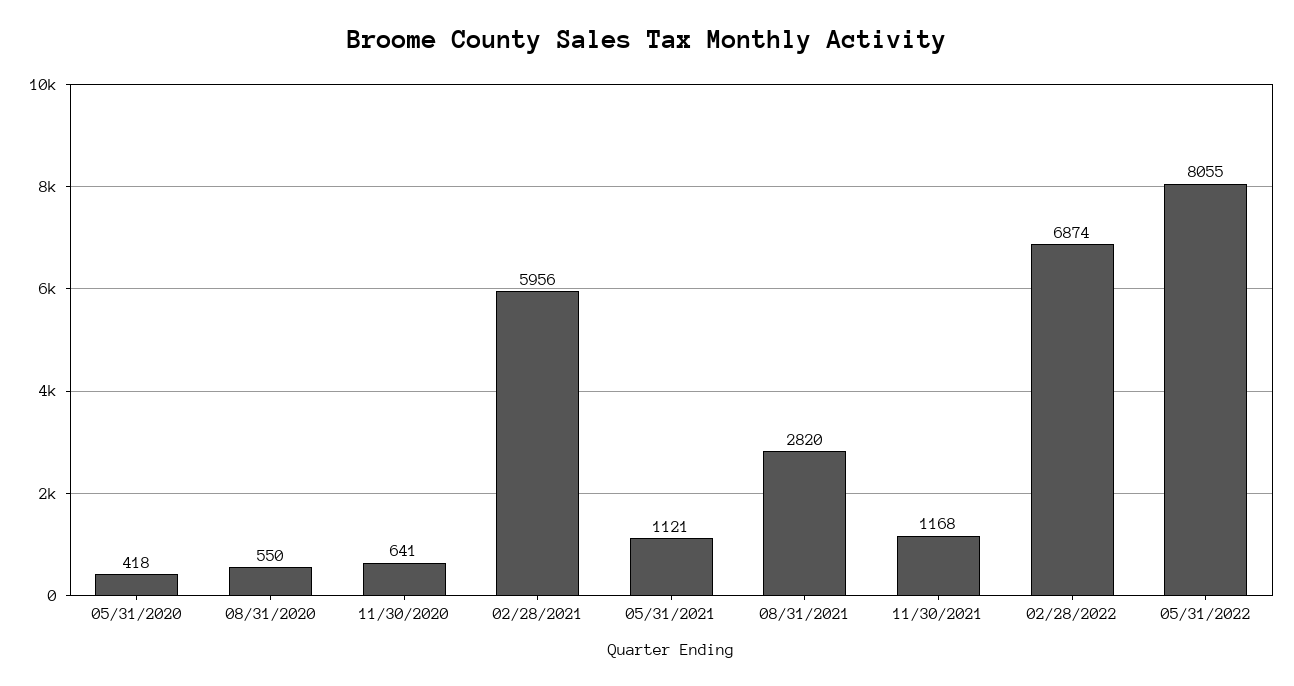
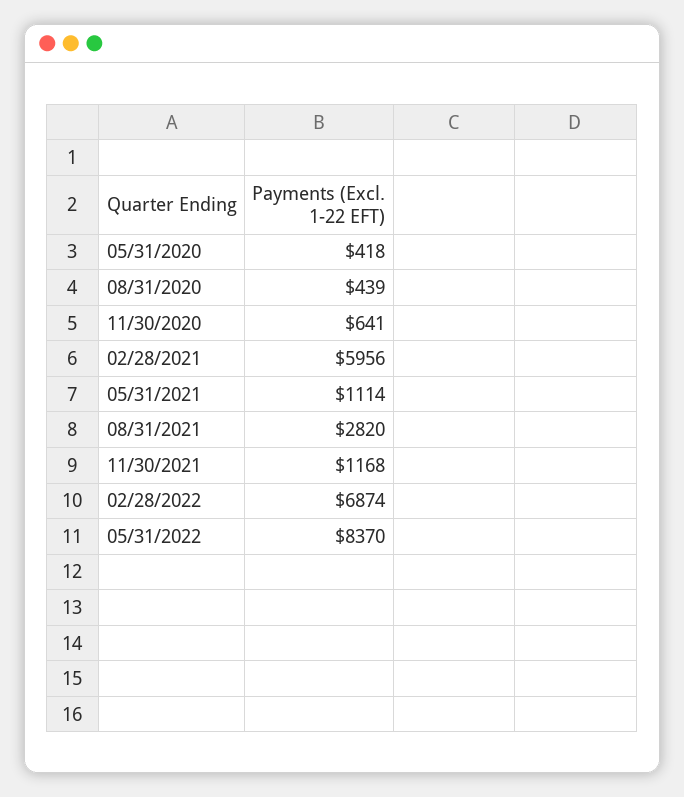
  {
    "05/31/2020": 418,
-   "08/31/2020": 550,
+   "08/31/2020": 439,
    "11/30/2020": 641,
    "02/28/2021": 5956,
-   "05/31/2021": 1121,
+   "05/31/2021": 1114,
    "08/31/2021": 2820,
    "11/30/2021": 1168,
    "02/28/2022": 6874,
-   "05/31/2022": 8055
+   "05/31/2022": 8370
  }

